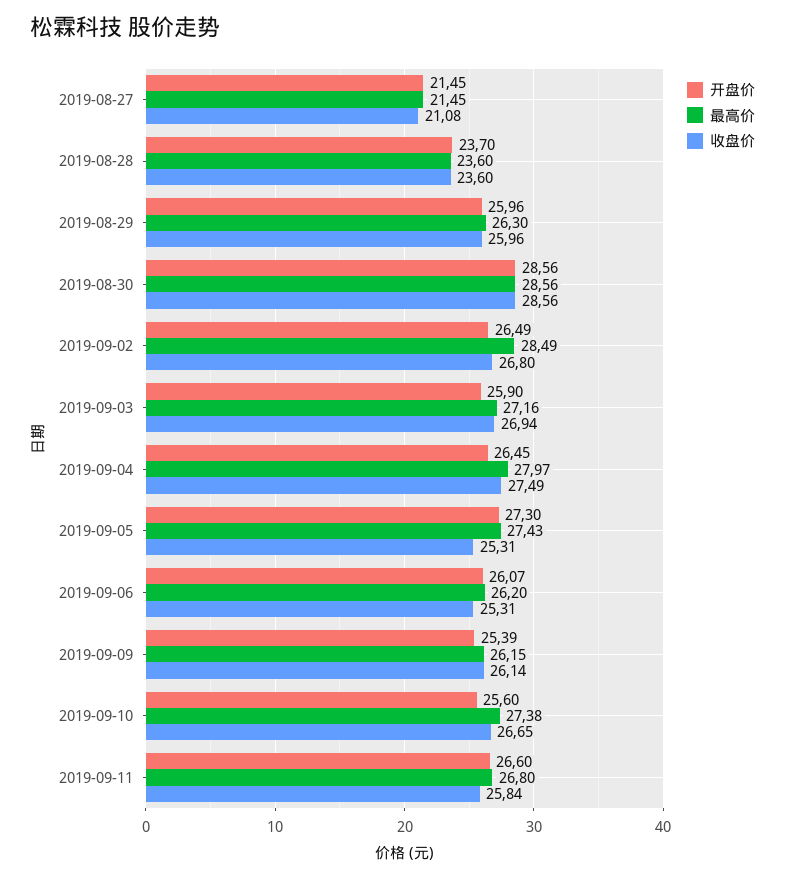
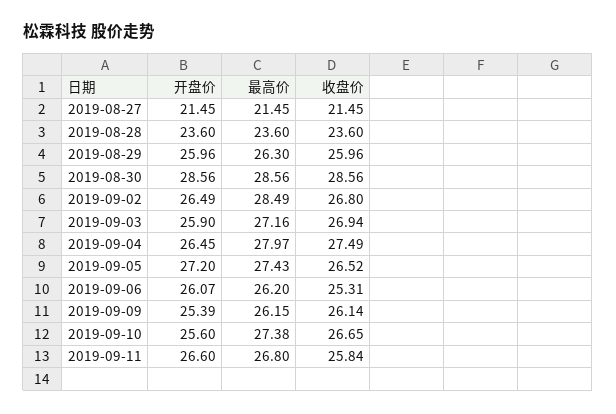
  {
    "开盘价": {
      "2019-08-27": 21.45,
-     "2019-08-28": 23.7,
+     "2019-08-28": 23.6,
      "2019-08-29": 25.96,
      "2019-08-30": 28.56,
      "2019-09-02": 26.49,
      "2019-09-03": 25.9,
      "2019-09-04": 26.45,
-     "2019-09-05": 27.3,
+     "2019-09-05": 27.2,
      "2019-09-06": 26.07,
      "2019-09-09": 25.39,
      "2019-09-10": 25.6,
      "2019-09-11": 26.6
    },
    "最高价": {
      "2019-08-27": 21.45,
      "2019-08-28": 23.6,
      "2019-08-29": 26.3,
      "2019-08-30": 28.56,
      "2019-09-02": 28.49,
      "2019-09-03": 27.16,
      "2019-09-04": 27.97,
      "2019-09-05": 27.43,
      "2019-09-06": 26.2,
      "2019-09-09": 26.15,
      "2019-09-10": 27.38,
      "2019-09-11": 26.8
    },
    "收盘价": {
-     "2019-08-27": 21.08,
+     "2019-08-27": 21.45,
      "2019-08-28": 23.6,
      "2019-08-29": 25.96,
      "2019-08-30": 28.56,
      "2019-09-02": 26.8,
      "2019-09-03": 26.94,
      "2019-09-04": 27.49,
-     "2019-09-05": 25.31,
+     "2019-09-05": 26.52,
      "2019-09-06": 25.31,
      "2019-09-09": 26.14,
      "2019-09-10": 26.65,
      "2019-09-11": 25.84
    }
  }

